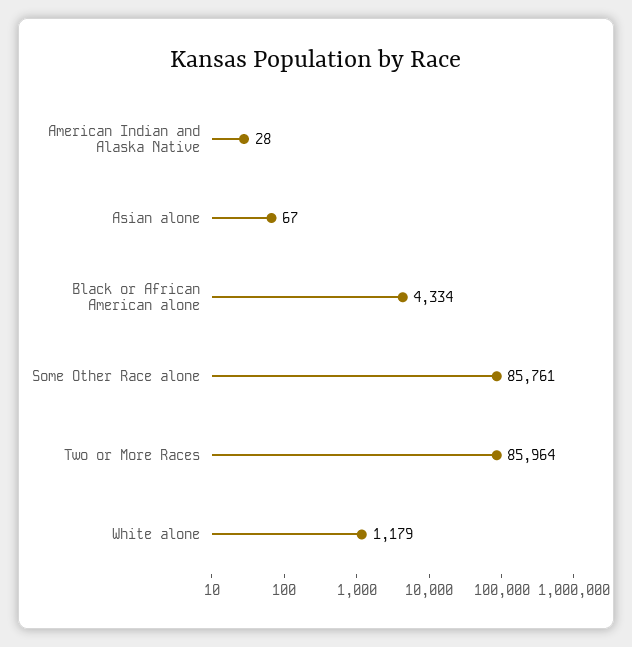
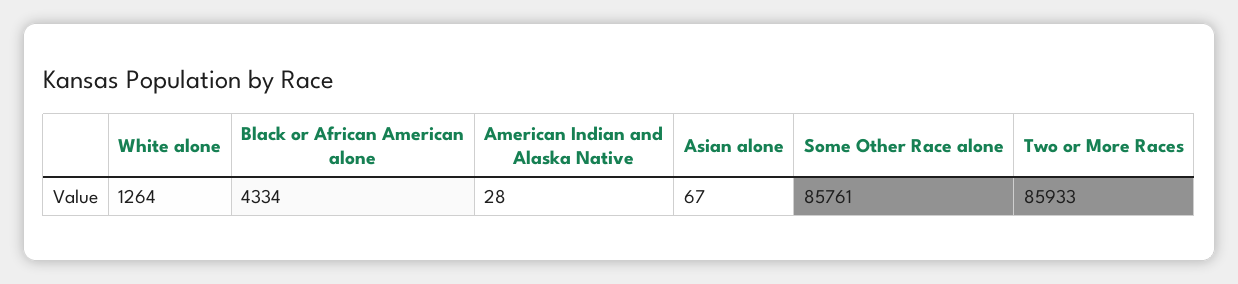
  {
    "American Indian and Alaska Native": 28,
    "Asian alone": 67,
    "Black or African American alone": 4334,
    "Some Other Race alone": 85761,
-   "Two or More Races": 85964,
+   "Two or More Races": 85933,
-   "White alone": 1179
+   "White alone": 1264
  }

